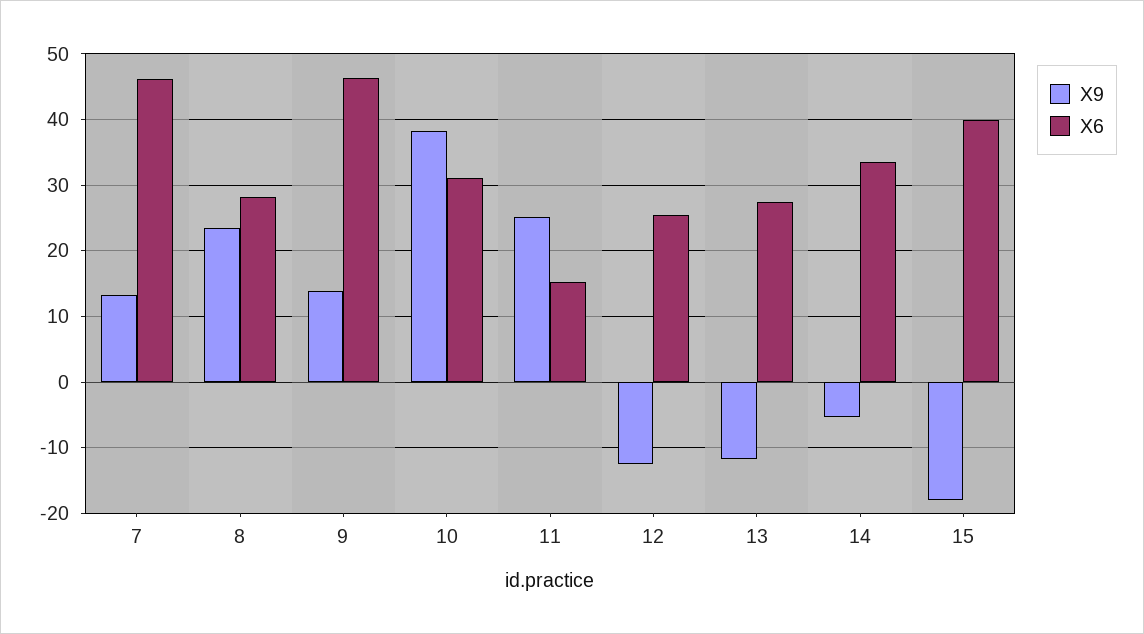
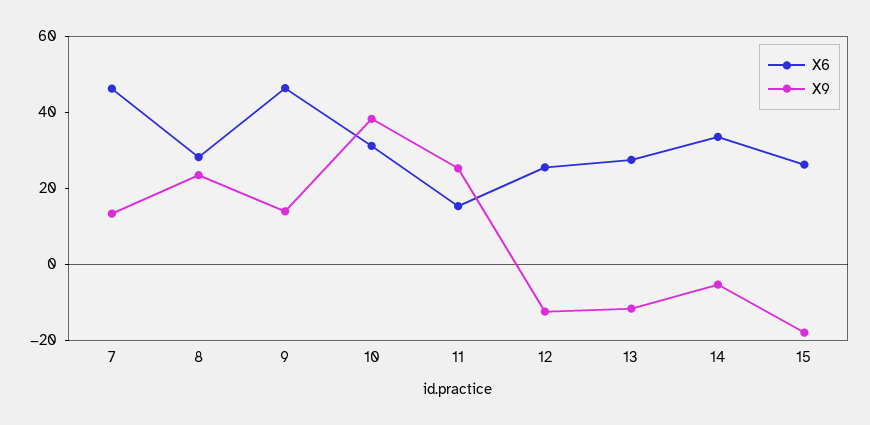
  {
    "X9": {
      "7": 13,
      "8": 23,
      "9": 14,
      "10": 38,
      "11": 25,
      "12": -13,
      "13": -12,
      "14": -5,
      "15": -18
    },
    "X6": {
      "7": 46,
      "8": 28,
      "9": 46,
      "10": 31,
      "11": 15,
      "12": 25,
      "13": 27,
      "14": 33,
-     "15": 40
+     "15": 25
    }
  }

